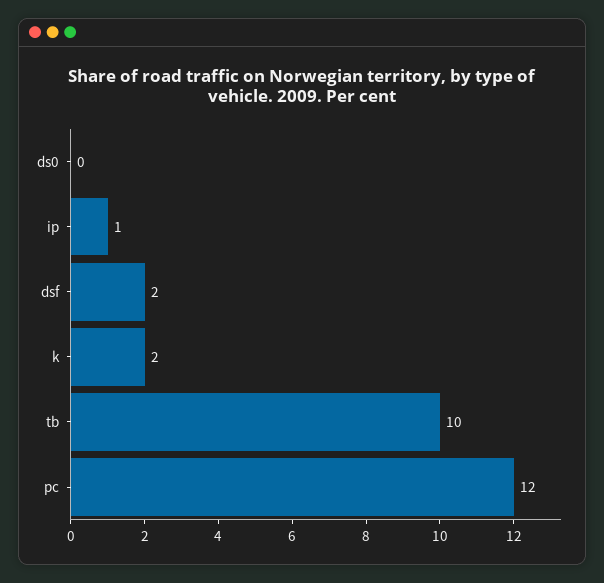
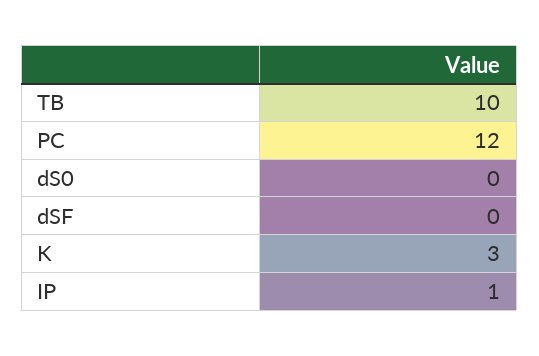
  {
    "ds0": 0,
    "ip": 1,
-   "dsf": 2,
+   "dsf": 0,
-   "k": 2,
+   "k": 3,
    "tb": 10,
    "pc": 12
  }

